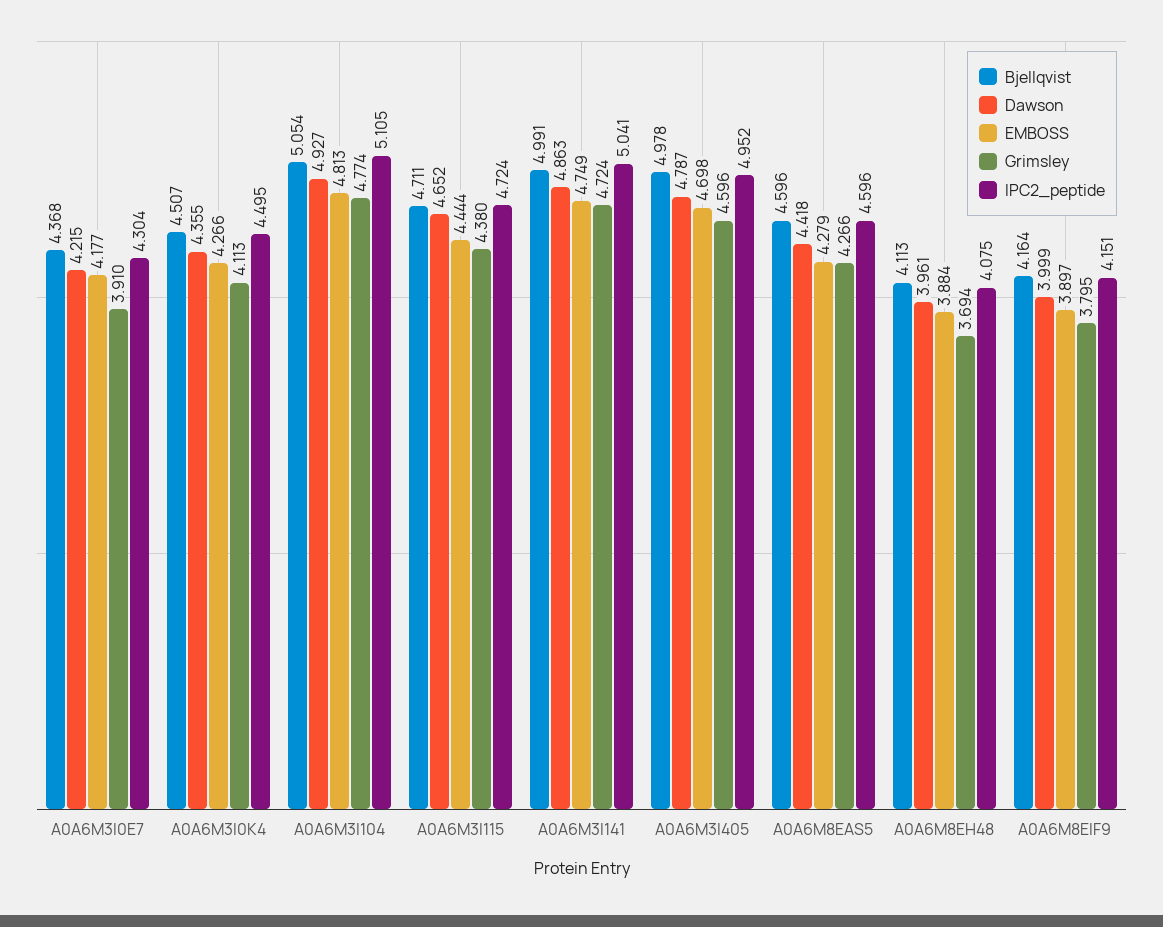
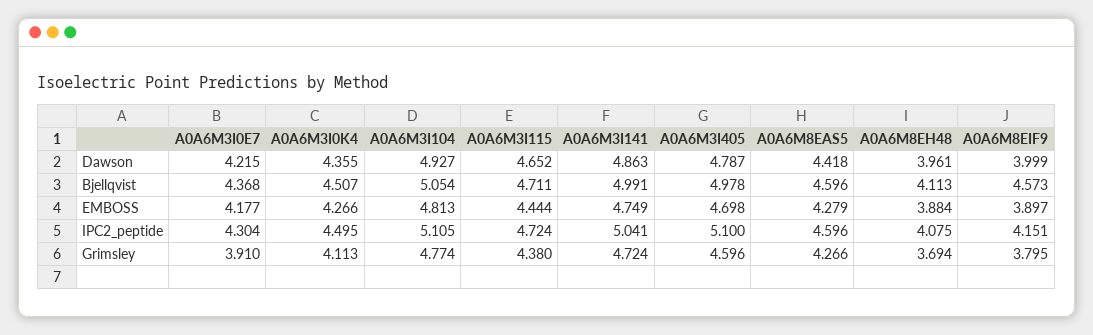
  {
    "Bjellqvist": {
      "A0A6M3I0E7": 4.368,
      "A0A6M3I0K4": 4.507,
      "A0A6M3I104": 5.054,
      "A0A6M3I115": 4.711,
      "A0A6M3I141": 4.991,
      "A0A6M3I405": 4.978,
      "A0A6M8EAS5": 4.596,
      "A0A6M8EH48": 4.113,
-     "A0A6M8EIF9": 4.164
+     "A0A6M8EIF9": 4.573
    },
    "Dawson": {
      "A0A6M3I0E7": 4.215,
      "A0A6M3I0K4": 4.355,
      "A0A6M3I104": 4.927,
      "A0A6M3I115": 4.652,
      "A0A6M3I141": 4.863,
      "A0A6M3I405": 4.787,
      "A0A6M8EAS5": 4.418,
      "A0A6M8EH48": 3.961,
      "A0A6M8EIF9": 3.999
    },
    "EMBOSS": {
      "A0A6M3I0E7": 4.177,
      "A0A6M3I0K4": 4.266,
      "A0A6M3I104": 4.813,
      "A0A6M3I115": 4.444,
      "A0A6M3I141": 4.749,
      "A0A6M3I405": 4.698,
      "A0A6M8EAS5": 4.279,
      "A0A6M8EH48": 3.884,
      "A0A6M8EIF9": 3.897
    },
    "Grimsley": {
      "A0A6M3I0E7": 3.91,
      "A0A6M3I0K4": 4.113,
      "A0A6M3I104": 4.774,
      "A0A6M3I115": 4.38,
      "A0A6M3I141": 4.724,
      "A0A6M3I405": 4.596,
      "A0A6M8EAS5": 4.266,
      "A0A6M8EH48": 3.694,
      "A0A6M8EIF9": 3.795
    },
    "IPC2_peptide": {
      "A0A6M3I0E7": 4.304,
      "A0A6M3I0K4": 4.495,
      "A0A6M3I104": 5.105,
      "A0A6M3I115": 4.724,
      "A0A6M3I141": 5.041,
-     "A0A6M3I405": 4.952,
+     "A0A6M3I405": 5.1,
      "A0A6M8EAS5": 4.596,
      "A0A6M8EH48": 4.075,
      "A0A6M8EIF9": 4.151
    }
  }

